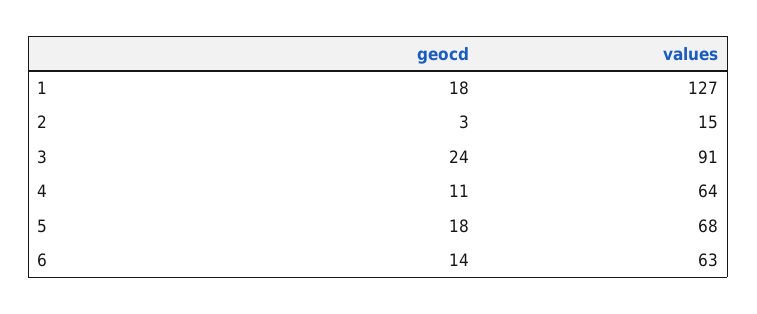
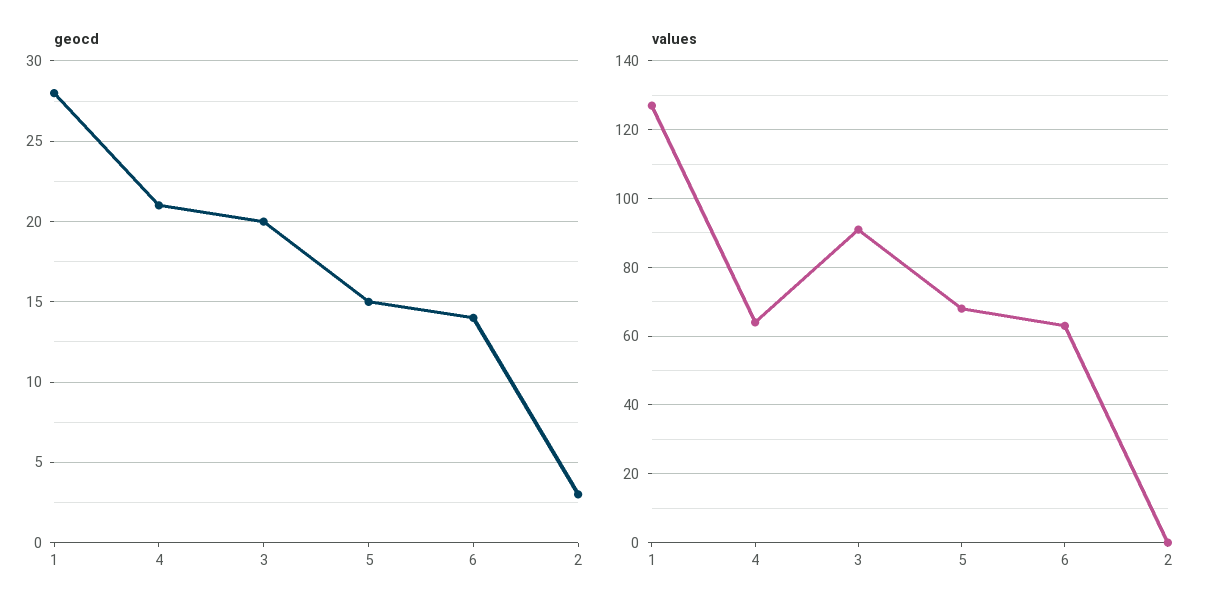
  {
    "geocd": {
-     "1": 18,
+     "1": 28,
      "2": 3,
-     "3": 24,
+     "3": 20,
-     "4": 11,
+     "4": 21,
-     "5": 18,
+     "5": 15,
      "6": 14
    },
    "values": {
      "1": 127,
-     "2": 15,
+     "2": 0,
      "3": 91,
      "4": 64,
      "5": 68,
      "6": 63
    }
  }

